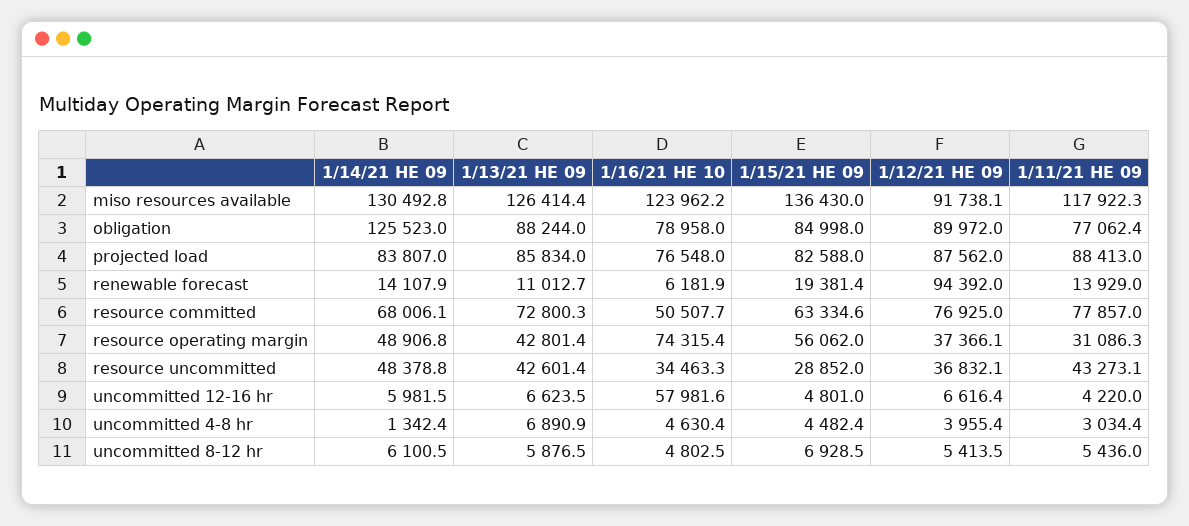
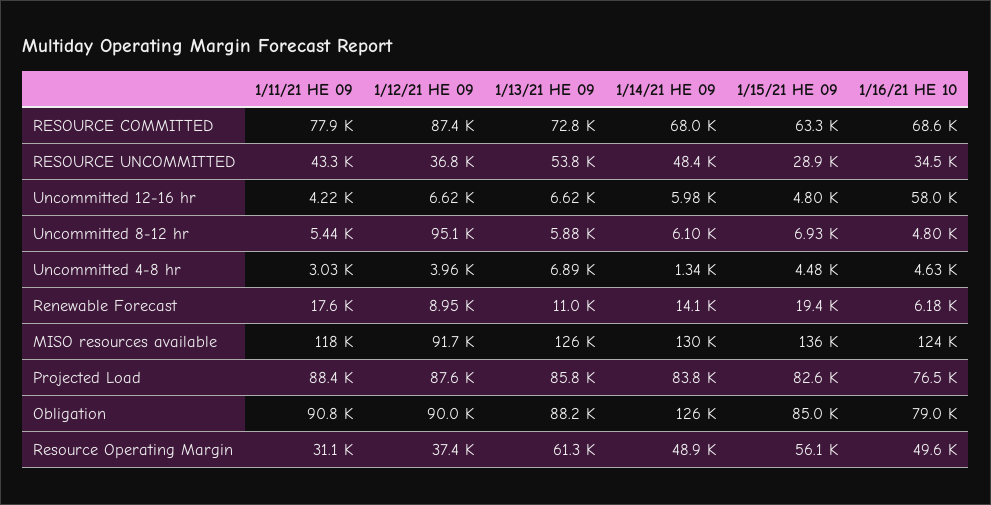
  {
    "1/14/21 HE 09": {
      "miso resources available": 130492.8,
      "obligation": 125523,
      "projected load": 83807,
      "renewable forecast": 14107.9,
      "resource committed": 68006.1,
      "resource operating margin": 48906.8,
      "resource uncommitted": 48378.8,
      "uncommitted 12-16 hr": 5981.5,
      "uncommitted 4-8 hr": 1342.4,
      "uncommitted 8-12 hr": 6100.5
    },
    "1/13/21 HE 09": {
      "miso resources available": 126414.4,
      "obligation": 88244,
      "projected load": 85834,
      "renewable forecast": 11012.7,
      "resource committed": 72800.3,
-     "resource operating margin": 42801.4,
+     "resource operating margin": 61300,
-     "resource uncommitted": 42601.4,
+     "resource uncommitted": 53800,
      "uncommitted 12-16 hr": 6623.5,
      "uncommitted 4-8 hr": 6890.9,
      "uncommitted 8-12 hr": 5876.5
    },
    "1/16/21 HE 10": {
      "miso resources available": 123962.2,
      "obligation": 78958,
      "projected load": 76548,
      "renewable forecast": 6181.9,
-     "resource committed": 50507.7,
+     "resource committed": 68600,
-     "resource operating margin": 74315.4,
+     "resource operating margin": 49600,
      "resource uncommitted": 34463.3,
      "uncommitted 12-16 hr": 57981.6,
      "uncommitted 4-8 hr": 4630.4,
      "uncommitted 8-12 hr": 4802.5
    },
    "1/15/21 HE 09": {
      "miso resources available": 136430,
      "obligation": 84998,
      "projected load": 82588,
      "renewable forecast": 19381.4,
      "resource committed": 63334.6,
      "resource operating margin": 56062,
      "resource uncommitted": 28852,
      "uncommitted 12-16 hr": 4801,
      "uncommitted 4-8 hr": 4482.4,
      "uncommitted 8-12 hr": 6928.5
    },
    "1/12/21 HE 09": {
      "miso resources available": 91738.1,
      "obligation": 89972,
      "projected load": 87562,
-     "renewable forecast": 94392,
+     "renewable forecast": 8950,
-     "resource committed": 76925,
+     "resource committed": 87400,
      "resource operating margin": 37366.1,
      "resource uncommitted": 36832.1,
      "uncommitted 12-16 hr": 6616.4,
      "uncommitted 4-8 hr": 3955.4,
-     "uncommitted 8-12 hr": 5413.5
+     "uncommitted 8-12 hr": 95100
    },
    "1/11/21 HE 09": {
      "miso resources available": 117922.3,
-     "obligation": 77062.4,
+     "obligation": 90800,
      "projected load": 88413,
-     "renewable forecast": 13929,
+     "renewable forecast": 17600,
      "resource committed": 77857,
      "resource operating margin": 31086.3,
      "resource uncommitted": 43273.1,
      "uncommitted 12-16 hr": 4220,
      "uncommitted 4-8 hr": 3034.4,
      "uncommitted 8-12 hr": 5436
    }
  }

